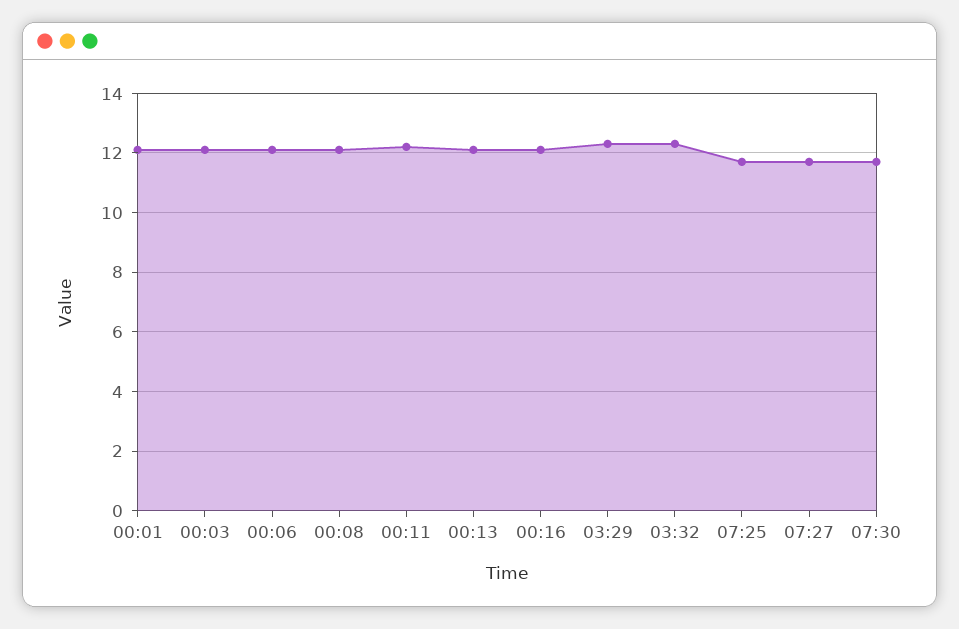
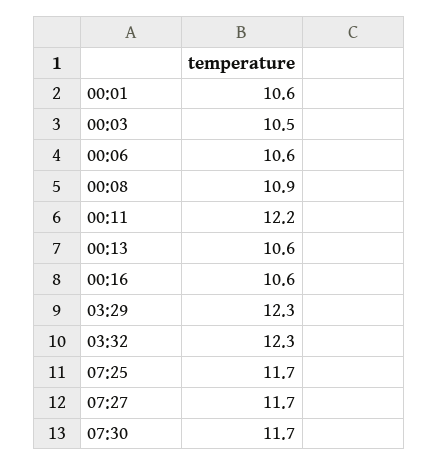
  {
-   "00:01": 12,
+   "00:01": 10.6,
-   "00:03": 12,
+   "00:03": 10.5,
-   "00:06": 12,
+   "00:06": 10.6,
-   "00:08": 12,
+   "00:08": 10.9,
    "00:11": 12.2,
-   "00:13": 12,
+   "00:13": 10.6,
-   "00:16": 12,
+   "00:16": 10.6,
    "03:29": 12.3,
    "03:32": 12.3,
    "07:25": 11.7,
    "07:27": 11.7,
    "07:30": 11.7
  }

